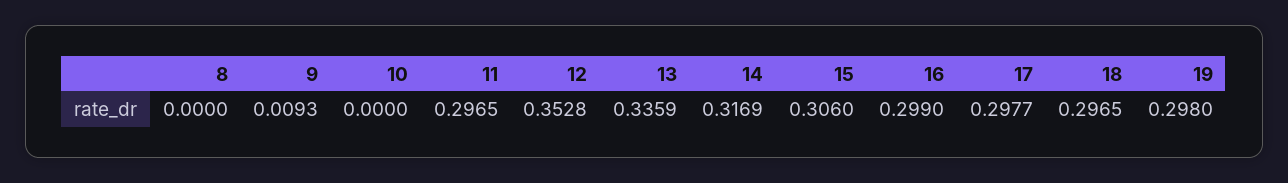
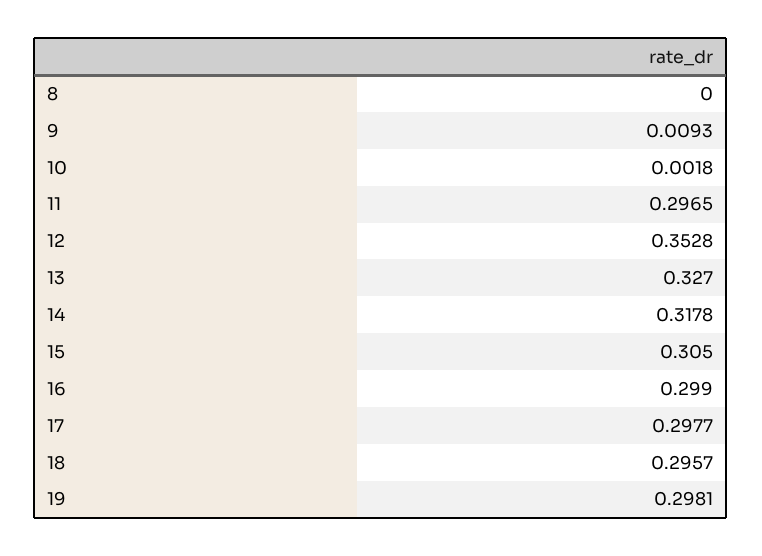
  {
    "8": 0,
    "9": 0.0093,
-   "10": 0,
+   "10": 0.0018,
    "11": 0.2965,
    "12": 0.3528,
-   "13": 0.3359,
+   "13": 0.327,
-   "14": 0.3169,
+   "14": 0.3178,
-   "15": 0.306,
+   "15": 0.305,
    "16": 0.299,
    "17": 0.2977,
-   "18": 0.2965,
+   "18": 0.2957,
-   "19": 0.298
+   "19": 0.2981
  }

